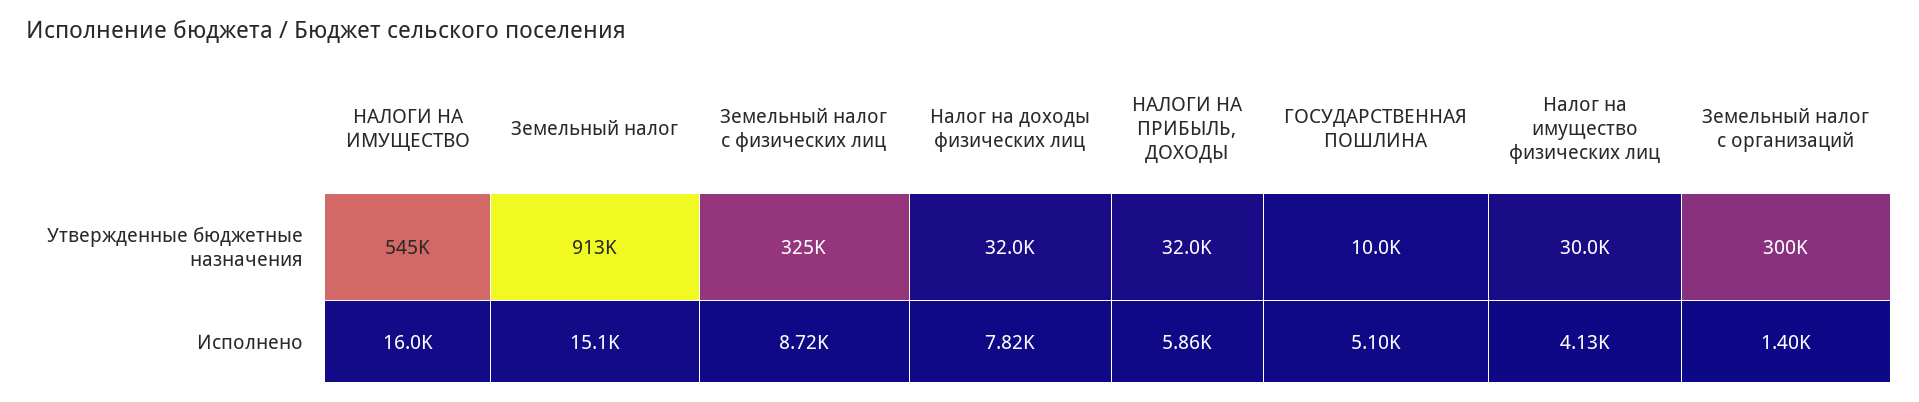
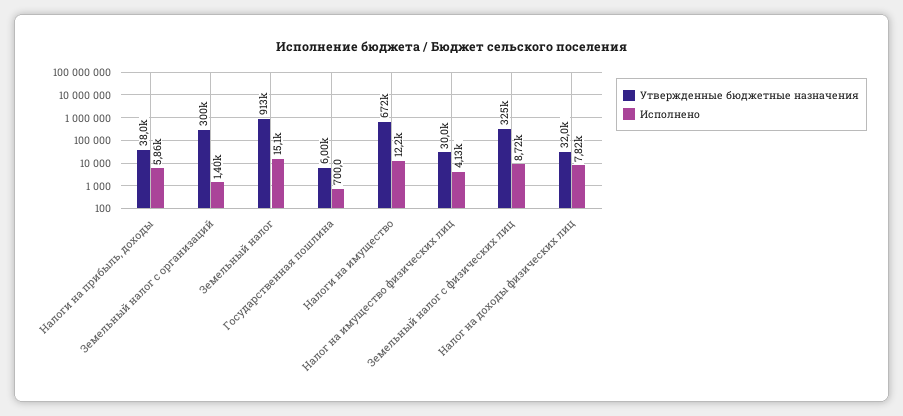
  {
    "Утвержденные бюджетные назначения": {
-     "НАЛОГИ НА ИМУЩЕСТВО": 545000,
+     "НАЛОГИ НА ИМУЩЕСТВО": 672000,
      "Земельный налог": 913000,
      "Земельный налог с физических лиц": 325000,
      "Налог на доходы физических лиц": 32000,
-     "НАЛОГИ НА ПРИБЫЛЬ, ДОХОДЫ": 32000,
+     "НАЛОГИ НА ПРИБЫЛЬ, ДОХОДЫ": 38000,
-     "ГОСУДАРСТВЕННАЯ ПОШЛИНА": 10000,
+     "ГОСУДАРСТВЕННАЯ ПОШЛИНА": 6000,
      "Налог на имущество физических лиц": 30000,
      "Земельный налог с организаций": 300000
    },
    "Исполнено": {
-     "НАЛОГИ НА ИМУЩЕСТВО": 16000,
+     "НАЛОГИ НА ИМУЩЕСТВО": 12200,
      "Земельный налог": 15100,
      "Земельный налог с физических лиц": 8720,
      "Налог на доходы физических лиц": 7820,
      "НАЛОГИ НА ПРИБЫЛЬ, ДОХОДЫ": 5860,
-     "ГОСУДАРСТВЕННАЯ ПОШЛИНА": 5100,
+     "ГОСУДАРСТВЕННАЯ ПОШЛИНА": 700,
      "Налог на имущество физических лиц": 4130,
      "Земельный налог с организаций": 1400
    }
  }

